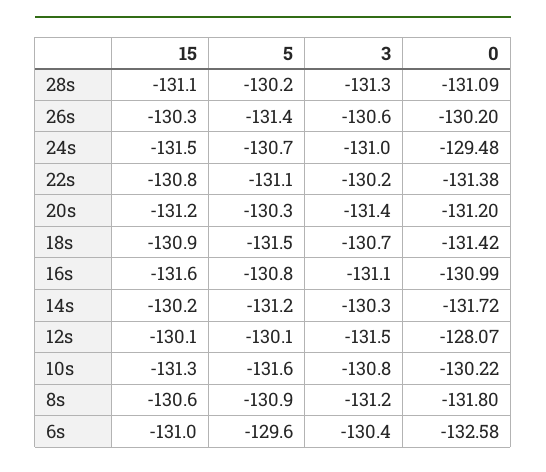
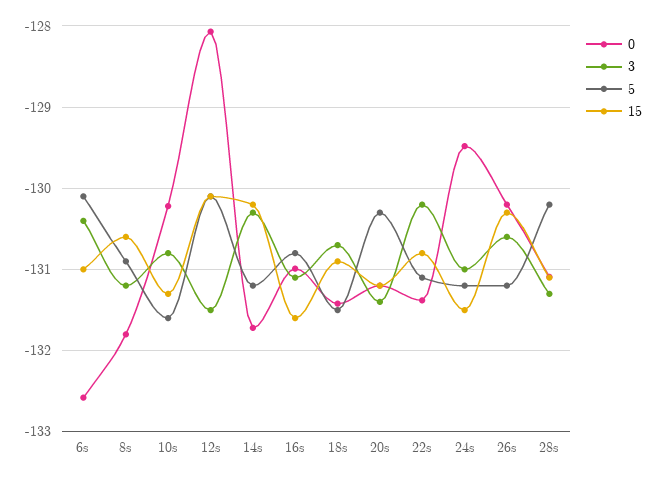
  {
    "15": {
      "28s": -131.1,
      "26s": -130.3,
      "24s": -131.5,
      "22s": -130.8,
      "20s": -131.2,
      "18s": -130.9,
      "16s": -131.6,
      "14s": -130.2,
      "12s": -130.1,
      "10s": -131.3,
      "8s": -130.6,
      "6s": -131
    },
    "5": {
      "28s": -130.2,
-     "26s": -131.4,
+     "26s": -131.2,
-     "24s": -130.7,
+     "24s": -131.2,
      "22s": -131.1,
      "20s": -130.3,
      "18s": -131.5,
      "16s": -130.8,
      "14s": -131.2,
      "12s": -130.1,
      "10s": -131.6,
      "8s": -130.9,
-     "6s": -129.6
+     "6s": -130.1
    },
    "3": {
      "28s": -131.3,
      "26s": -130.6,
      "24s": -131,
      "22s": -130.2,
      "20s": -131.4,
      "18s": -130.7,
      "16s": -131.1,
      "14s": -130.3,
      "12s": -131.5,
      "10s": -130.8,
      "8s": -131.2,
      "6s": -130.4
    },
    "0": {
      "28s": -131.09,
      "26s": -130.2,
      "24s": -129.48,
      "22s": -131.38,
      "20s": -131.2,
      "18s": -131.42,
      "16s": -130.99,
      "14s": -131.72,
      "12s": -128.07,
      "10s": -130.22,
      "8s": -131.8,
      "6s": -132.58
    }
  }

